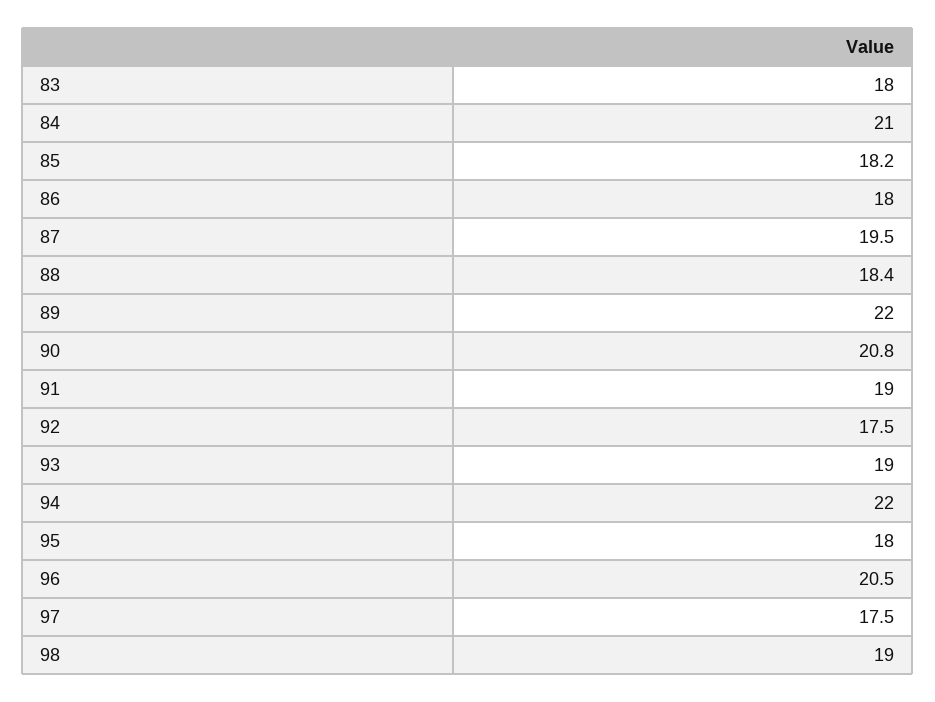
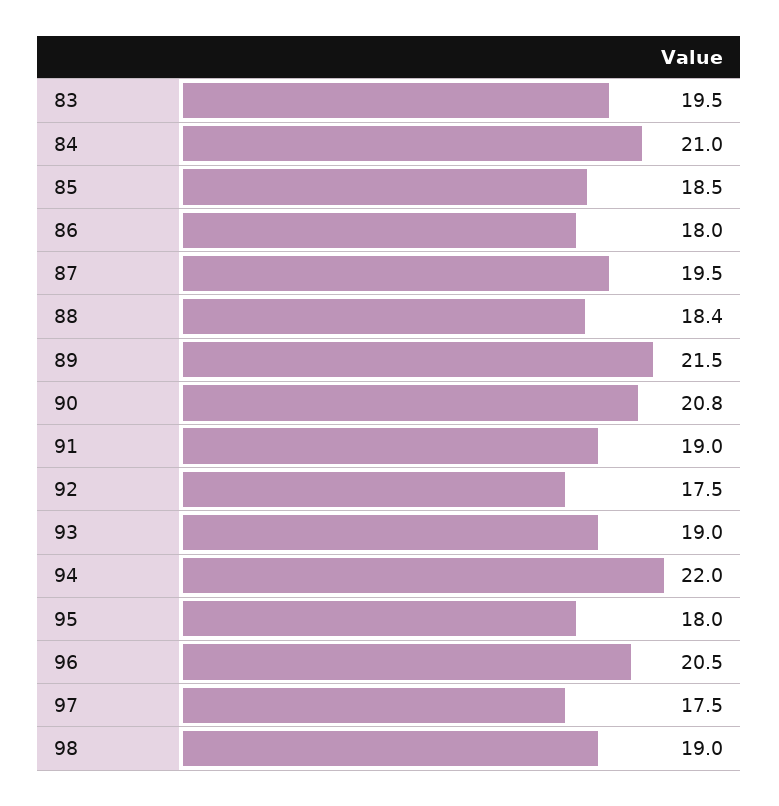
  {
-   "83": 18,
+   "83": 19.5,
    "84": 21,
-   "85": 18.2,
+   "85": 18.5,
    "86": 18,
    "87": 19.5,
    "88": 18.4,
-   "89": 22,
+   "89": 21.5,
    "90": 20.8,
    "91": 19,
    "92": 17.5,
    "93": 19,
    "94": 22,
    "95": 18,
    "96": 20.5,
    "97": 17.5,
    "98": 19
  }

